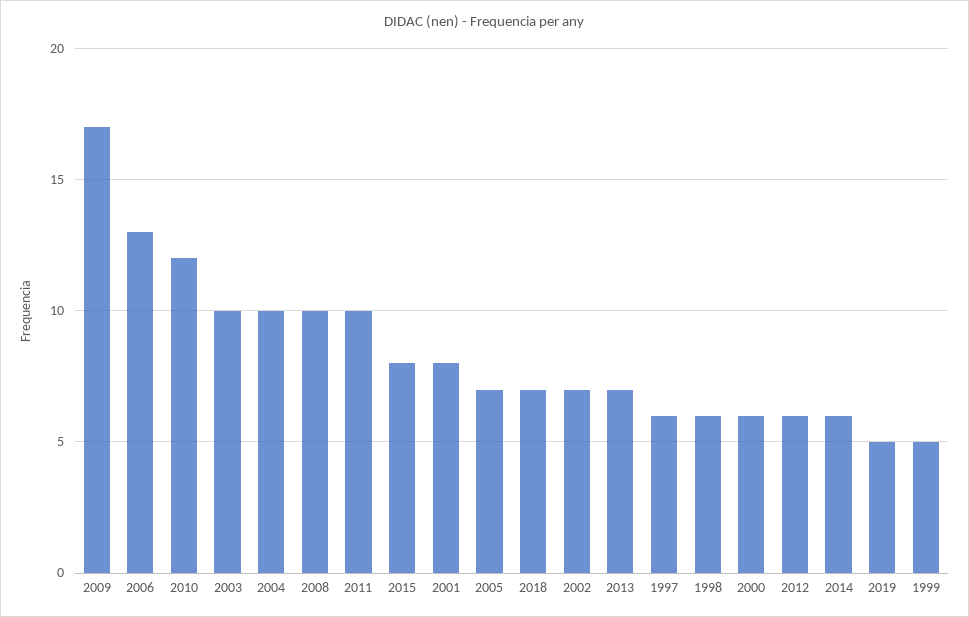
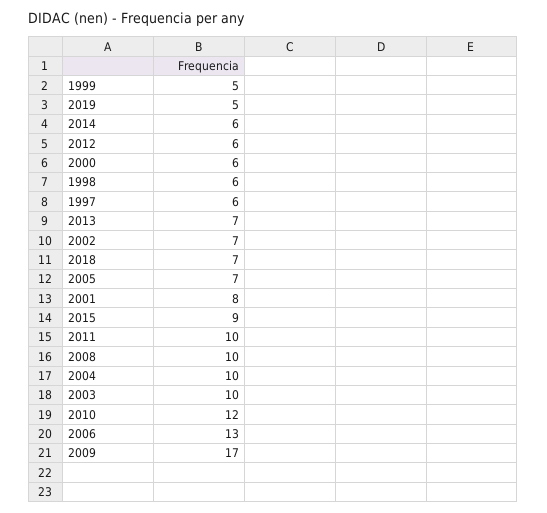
  {
    "2009": 17,
    "2006": 13,
    "2010": 12,
    "2003": 10,
    "2004": 10,
    "2008": 10,
    "2011": 10,
-   "2015": 8,
+   "2015": 9,
    "2001": 8,
    "2005": 7,
    "2018": 7,
    "2002": 7,
    "2013": 7,
    "1997": 6,
    "1998": 6,
    "2000": 6,
    "2012": 6,
    "2014": 6,
    "2019": 5,
    "1999": 5
  }

